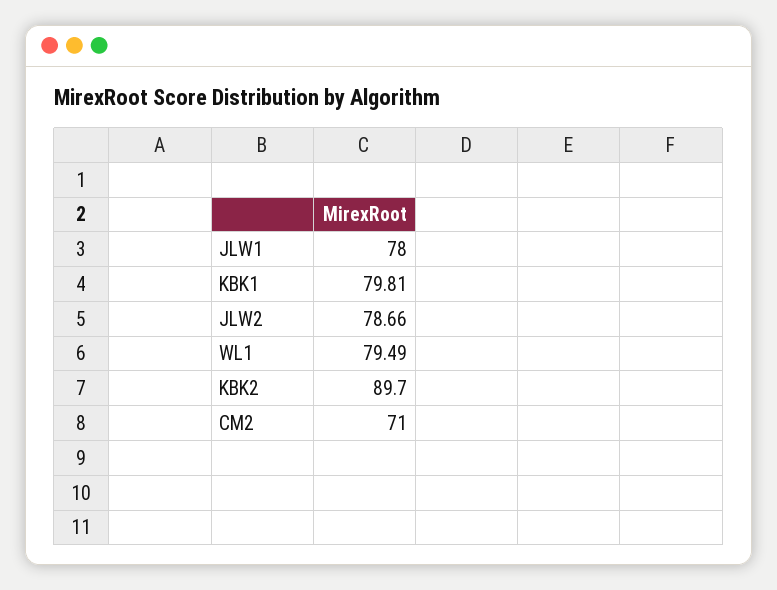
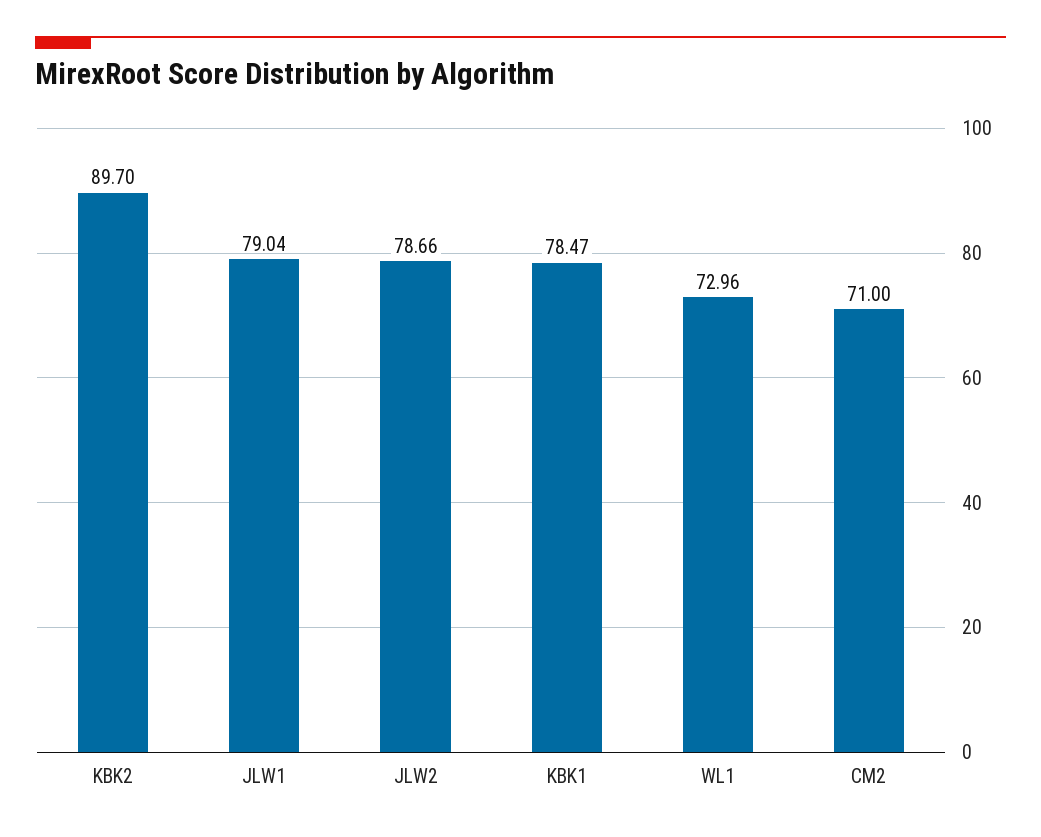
  {
-   "JLW1": 78,
+   "JLW1": 79.04,
-   "KBK1": 79.81,
+   "KBK1": 78.47,
    "JLW2": 78.66,
-   "WL1": 79.49,
+   "WL1": 72.96,
    "KBK2": 89.7,
    "CM2": 71
  }

